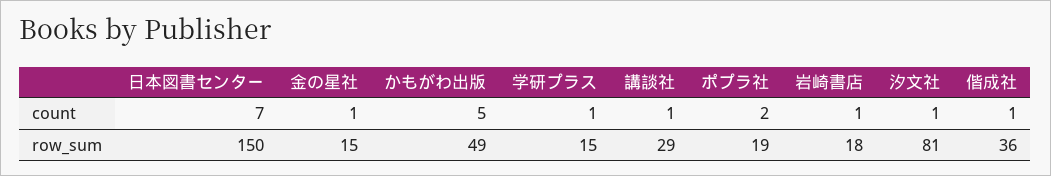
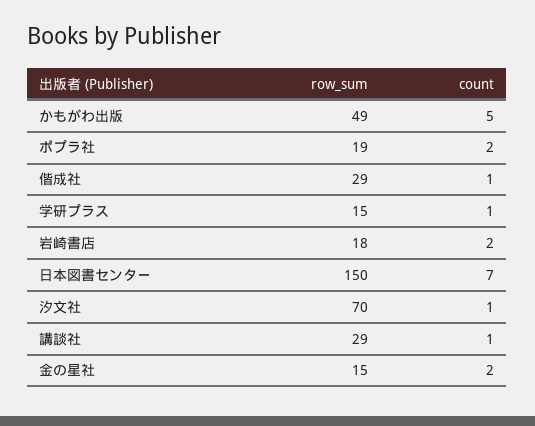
  {
    "日本図書センター": {
      "count": 7,
      "row_sum": 150
    },
    "金の星社": {
-     "count": 1,
+     "count": 2,
      "row_sum": 15
    },
    "かもがわ出版": {
      "count": 5,
      "row_sum": 49
    },
    "学研プラス": {
      "count": 1,
      "row_sum": 15
    },
    "講談社": {
      "count": 1,
      "row_sum": 29
    },
    "ポプラ社": {
      "count": 2,
      "row_sum": 19
    },
    "岩崎書店": {
-     "count": 1,
+     "count": 2,
      "row_sum": 18
    },
    "汐文社": {
      "count": 1,
-     "row_sum": 81
+     "row_sum": 70
    },
    "偕成社": {
      "count": 1,
-     "row_sum": 36
+     "row_sum": 29
    }
  }

